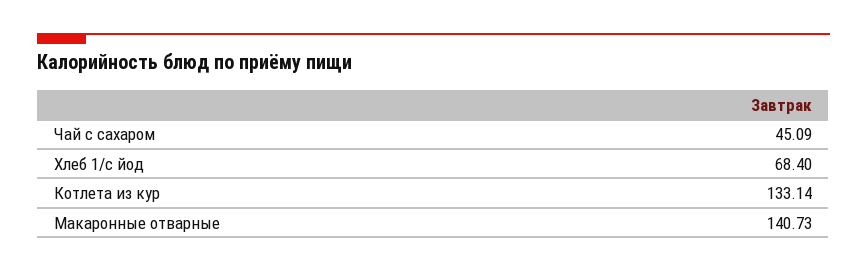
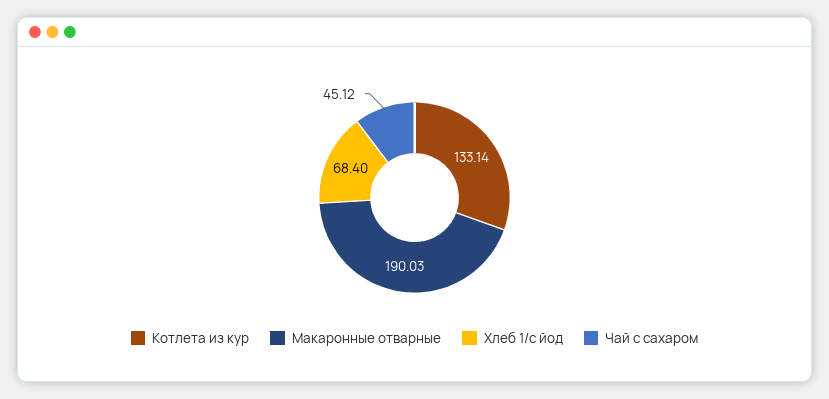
  {
-   "Чай с сахаром": 45.09,
+   "Чай с сахаром": 45.12,
    "Хлеб 1/с йод": 68.4,
    "Котлета из кур": 133.14,
-   "Макаронные отварные": 140.73
+   "Макаронные отварные": 190.03
  }

